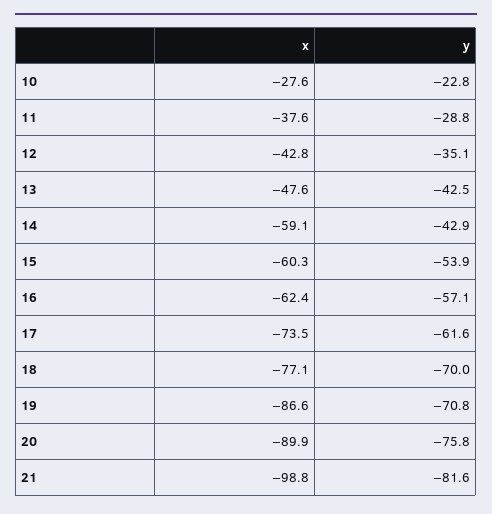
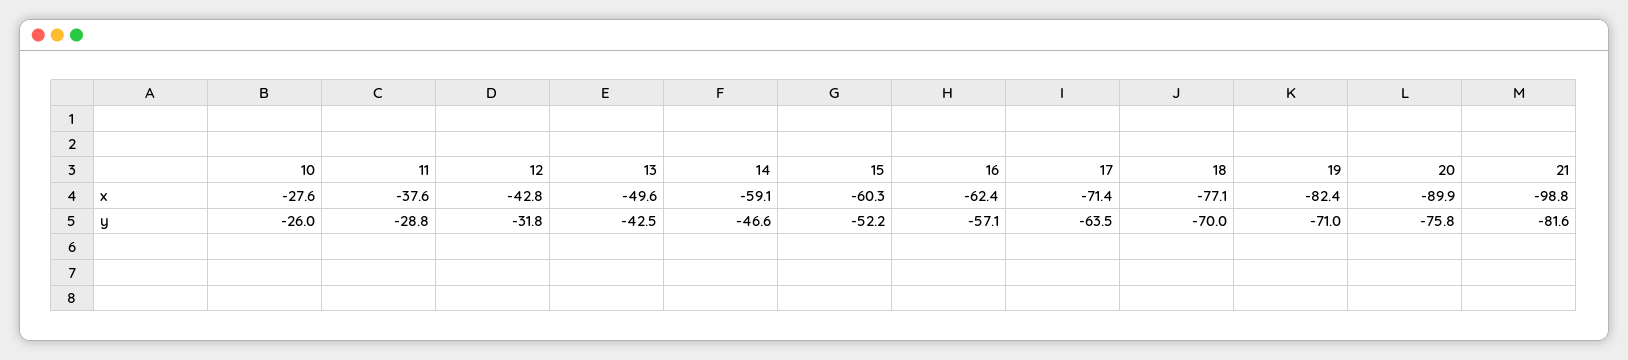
  {
    "x": {
      "10": -27.6,
      "11": -37.6,
      "12": -42.8,
-     "13": -47.6,
+     "13": -49.6,
      "14": -59.1,
      "15": -60.3,
      "16": -62.4,
-     "17": -73.5,
+     "17": -71.4,
      "18": -77.1,
-     "19": -86.6,
+     "19": -82.4,
      "20": -89.9,
      "21": -98.8
    },
    "y": {
-     "10": -22.8,
+     "10": -26,
      "11": -28.8,
-     "12": -35.1,
+     "12": -31.8,
      "13": -42.5,
-     "14": -42.9,
+     "14": -46.6,
-     "15": -53.9,
+     "15": -52.2,
      "16": -57.1,
-     "17": -61.6,
+     "17": -63.5,
      "18": -70,
-     "19": -70.8,
+     "19": -71,
      "20": -75.8,
      "21": -81.6
    }
  }

